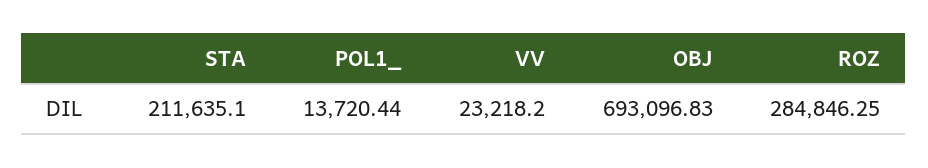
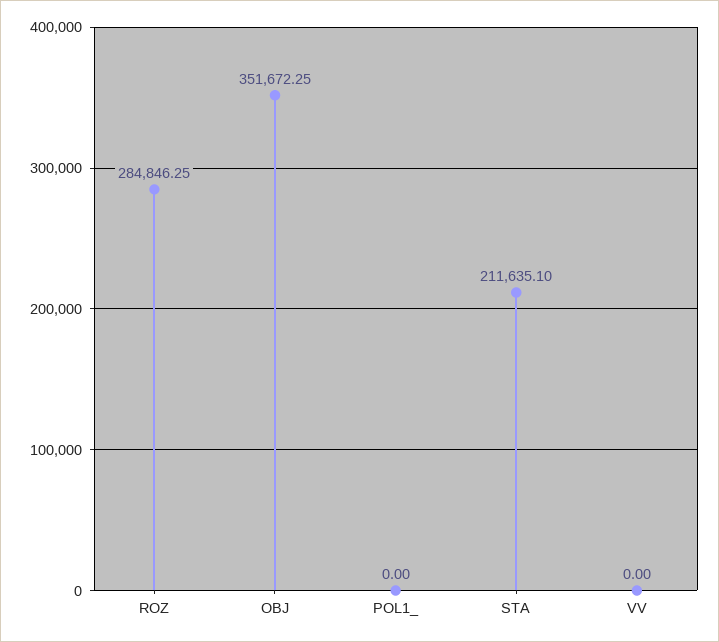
  {
    "STA": 211635.1,
-   "POL1_": 13720.44,
+   "POL1_": 0,
-   "VV": 23218.2,
+   "VV": 0,
-   "OBJ": 693096.83,
+   "OBJ": 351672.25,
    "ROZ": 284846.25
  }

